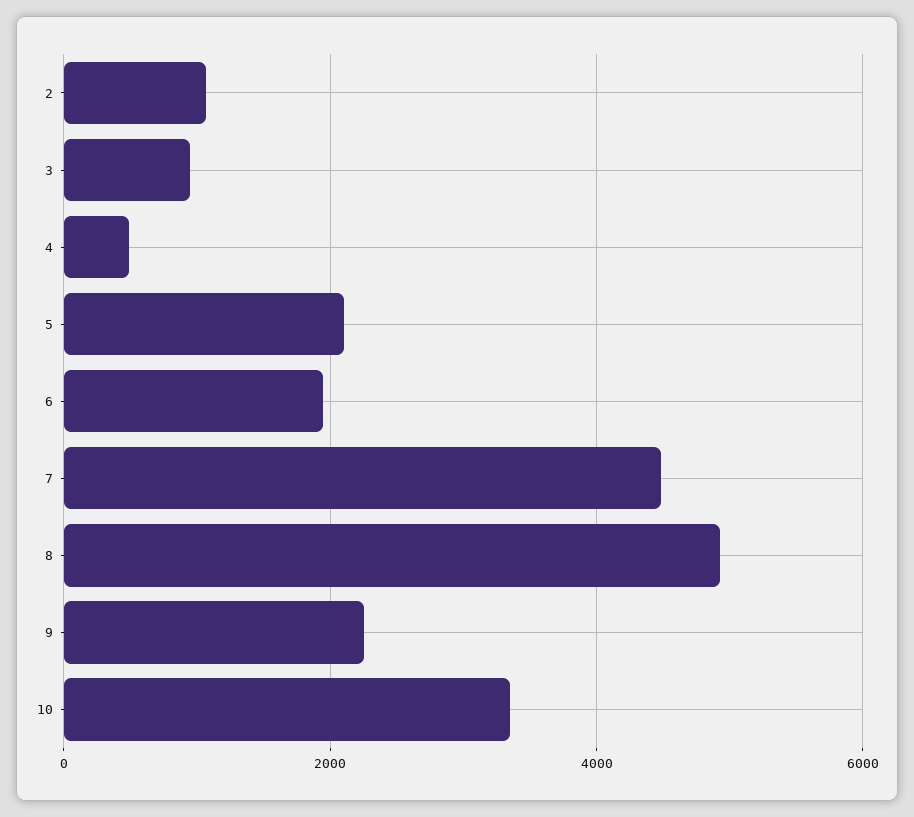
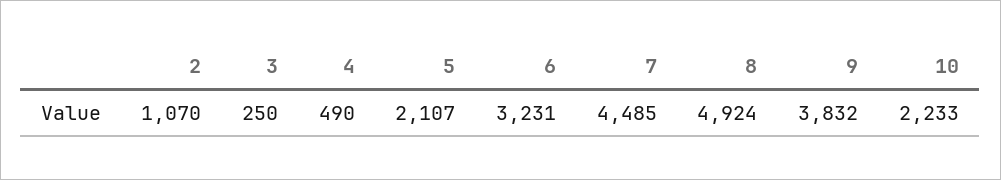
  {
    "2": 1070,
-   "3": 1000,
+   "3": 250,
    "4": 490,
    "5": 2107,
-   "6": 2000,
+   "6": 3231,
    "7": 4485,
    "8": 4924,
-   "9": 2200,
+   "9": 3832,
-   "10": 3400
+   "10": 2233
  }

